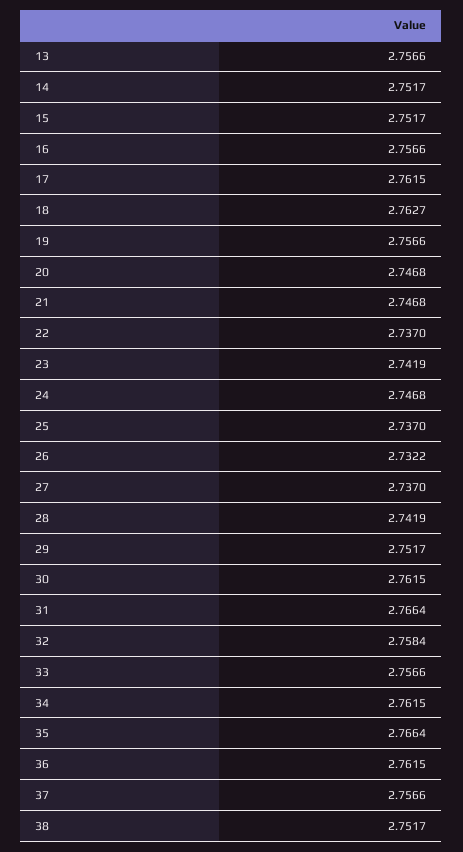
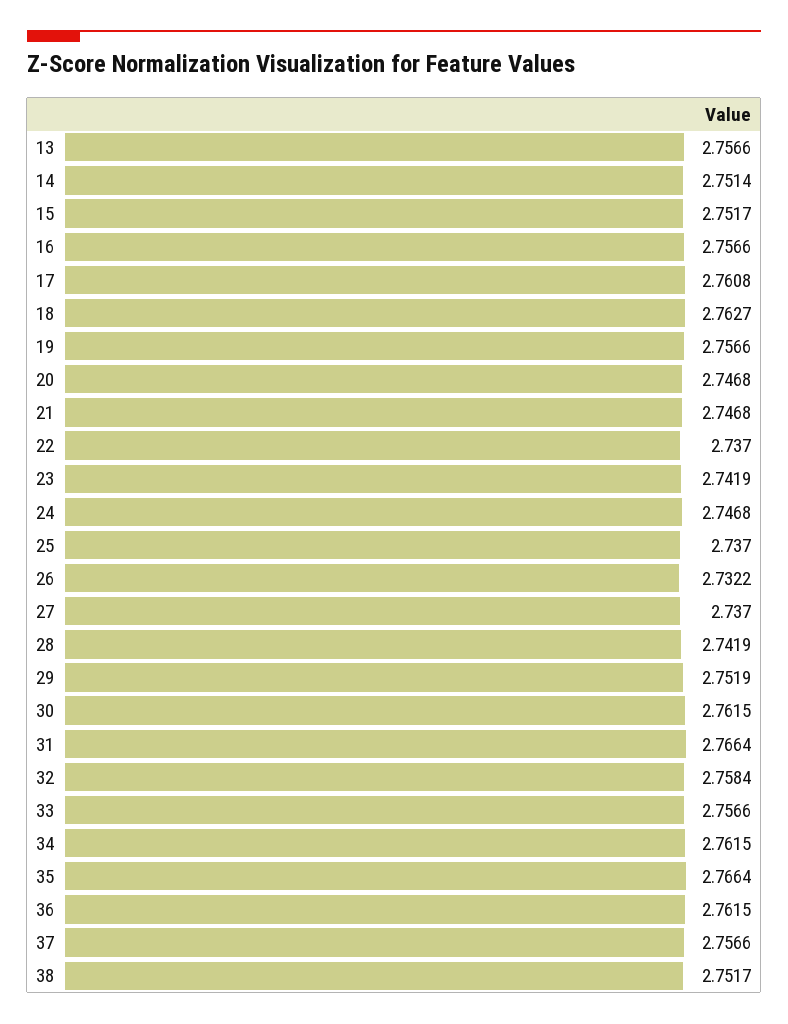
  {
    "13": 2.7566,
-   "14": 2.7517,
+   "14": 2.7514,
    "15": 2.7517,
    "16": 2.7566,
-   "17": 2.7615,
+   "17": 2.7608,
    "18": 2.7627,
    "19": 2.7566,
    "20": 2.7468,
    "21": 2.7468,
    "22": 2.737,
    "23": 2.7419,
    "24": 2.7468,
    "25": 2.737,
    "26": 2.7322,
    "27": 2.737,
    "28": 2.7419,
-   "29": 2.7517,
+   "29": 2.7519,
    "30": 2.7615,
    "31": 2.7664,
    "32": 2.7584,
    "33": 2.7566,
    "34": 2.7615,
    "35": 2.7664,
    "36": 2.7615,
    "37": 2.7566,
    "38": 2.7517
  }

